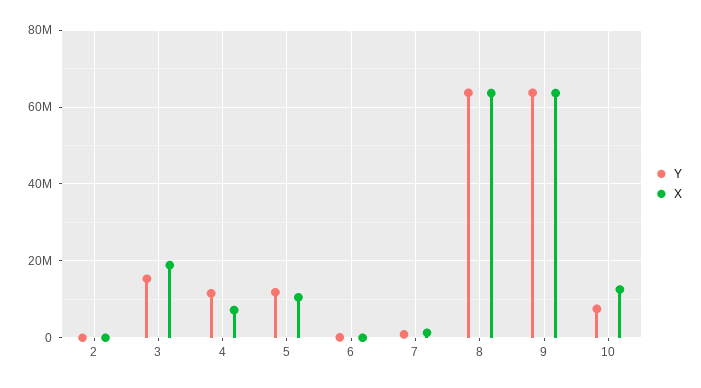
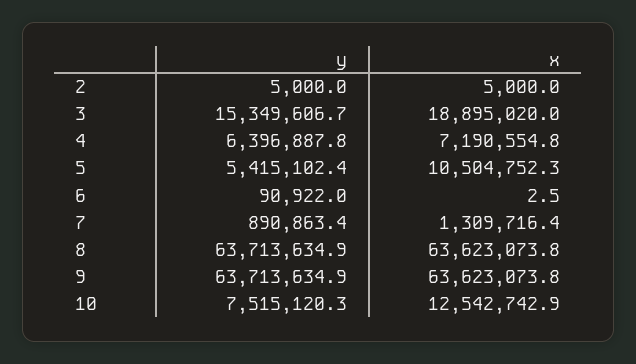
  {
    "Y": {
      "2": 5000,
      "3": 15349606.7,
-     "4": 12000000,
+     "4": 6396887.8,
-     "5": 12000000,
+     "5": 5415102.4,
      "6": 90922,
      "7": 890863.4,
      "8": 63713634.9,
      "9": 63713634.9,
      "10": 7515120.3
    },
    "X": {
      "2": 5000,
      "3": 18895020,
      "4": 7190554.8,
      "5": 10504752.3,
      "6": 2.5,
      "7": 1309716.4,
      "8": 63623073.8,
      "9": 63623073.8,
      "10": 12542742.9
    }
  }

